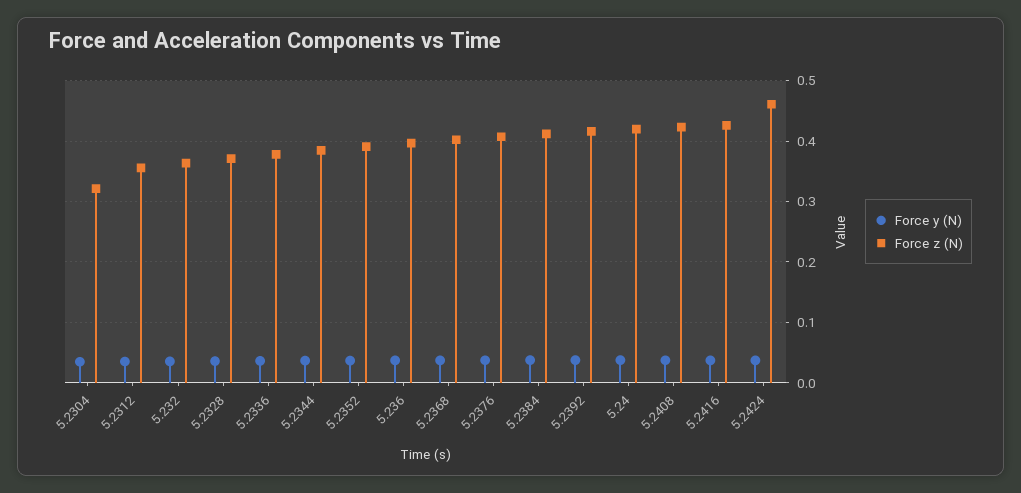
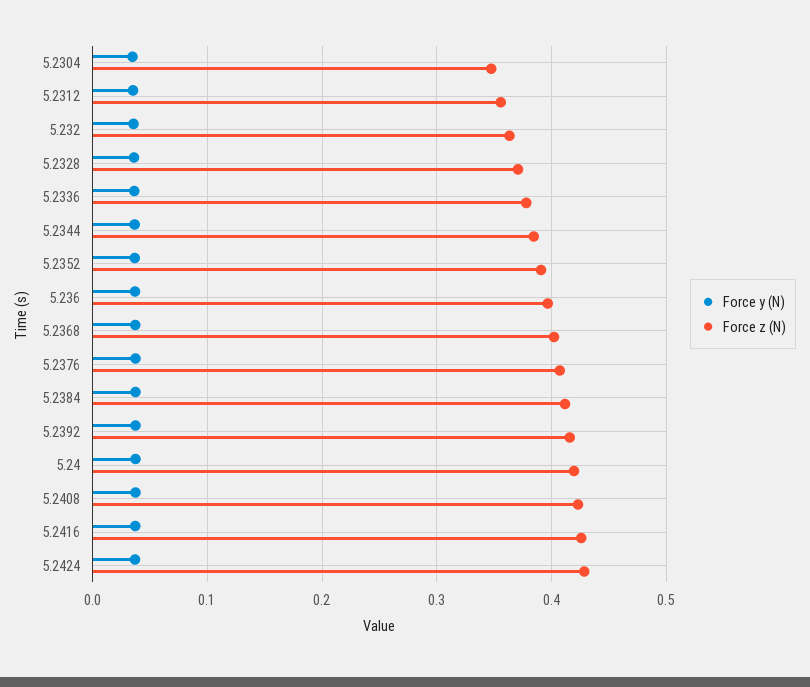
  {
    "Force y (N)": {
      "5.2304": 0.03,
      "5.2312": 0.04,
      "5.232": 0.04,
      "5.2328": 0.04,
      "5.2336": 0.04,
      "5.2344": 0.04,
      "5.2352": 0.04,
      "5.236": 0.04,
      "5.2368": 0.04,
      "5.2376": 0.04,
      "5.2384": 0.04,
      "5.2392": 0.04,
      "5.24": 0.04,
      "5.2408": 0.04,
      "5.2416": 0.04,
      "5.2424": 0.04
    },
    "Force z (N)": {
-     "5.2304": 0.32,
+     "5.2304": 0.35,
      "5.2312": 0.36,
      "5.232": 0.36,
      "5.2328": 0.37,
      "5.2336": 0.38,
      "5.2344": 0.38,
      "5.2352": 0.39,
      "5.236": 0.4,
      "5.2368": 0.4,
      "5.2376": 0.41,
      "5.2384": 0.41,
      "5.2392": 0.42,
      "5.24": 0.42,
      "5.2408": 0.42,
      "5.2416": 0.43,
-     "5.2424": 0.46
+     "5.2424": 0.43
    }
  }

